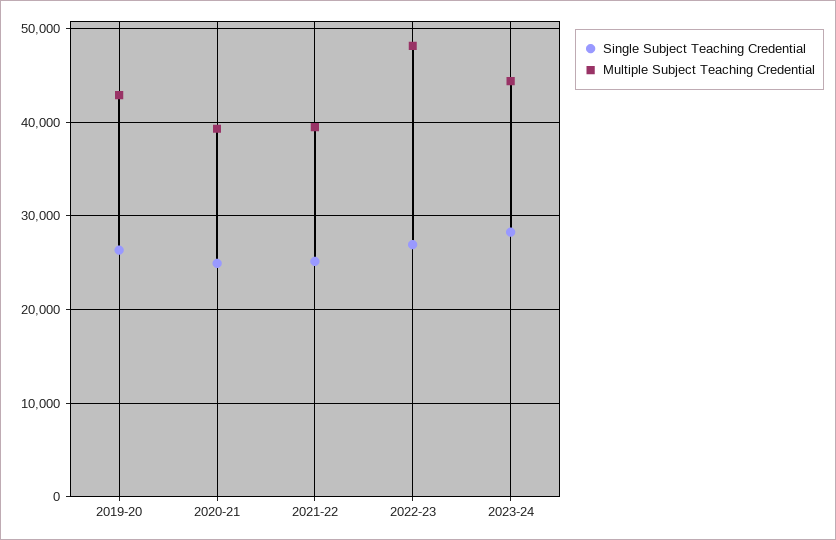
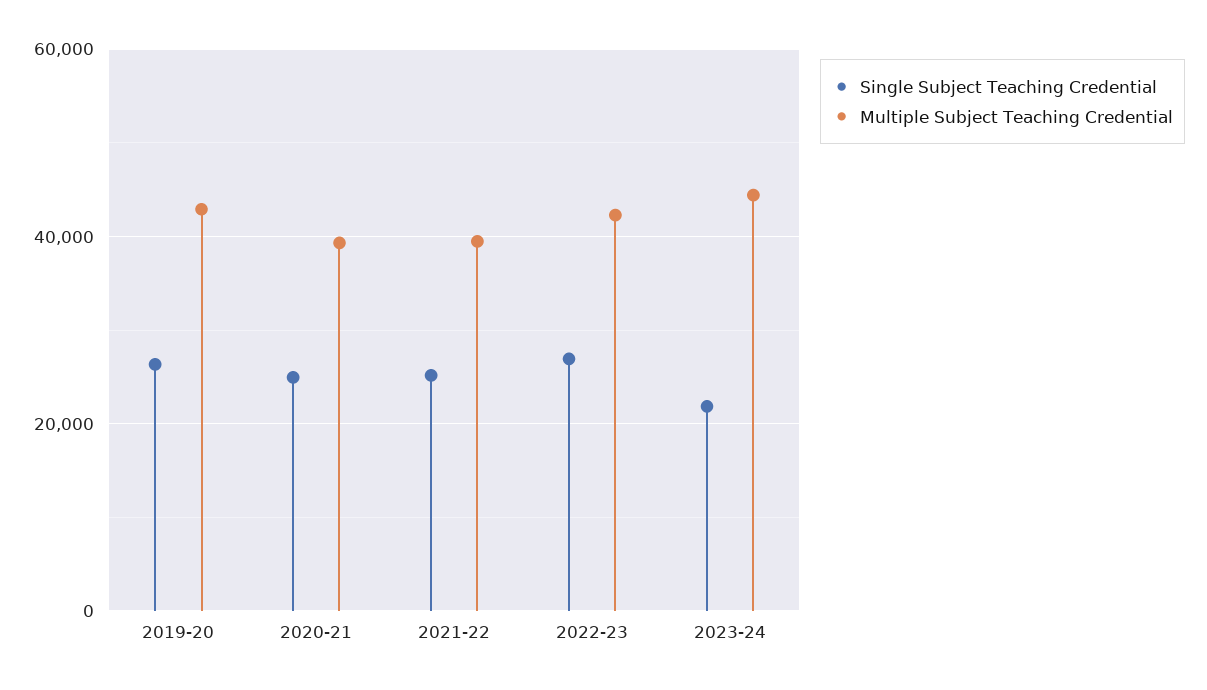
  {
    "Single Subject Teaching Credential": {
      "2019-20": 26000,
      "2020-21": 25000,
      "2021-22": 25000,
      "2022-23": 27000,
-     "2023-24": 28000
+     "2023-24": 22000
    },
    "Multiple Subject Teaching Credential": {
      "2019-20": 43000,
      "2020-21": 39000,
      "2021-22": 39000,
-     "2022-23": 48000,
+     "2022-23": 42000,
      "2023-24": 44000
    }
  }

